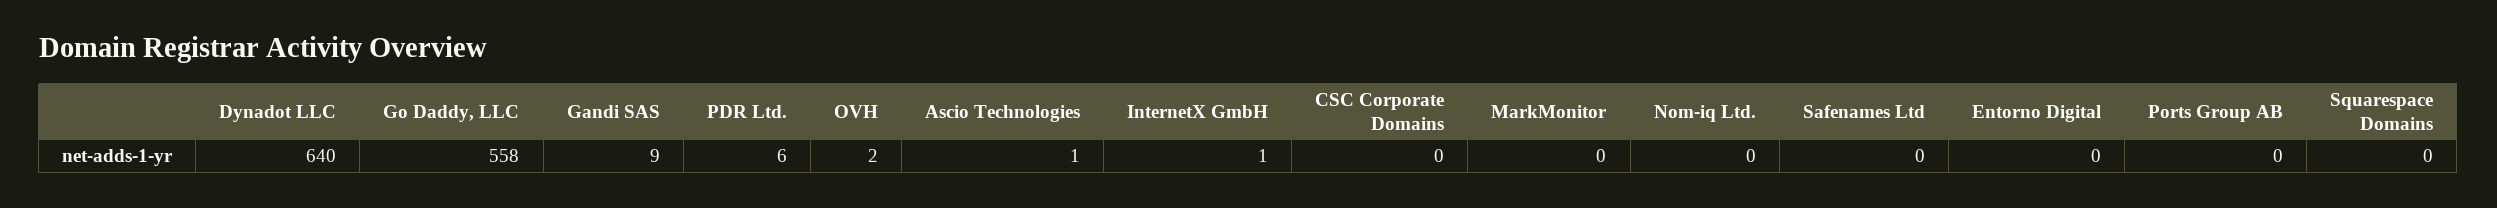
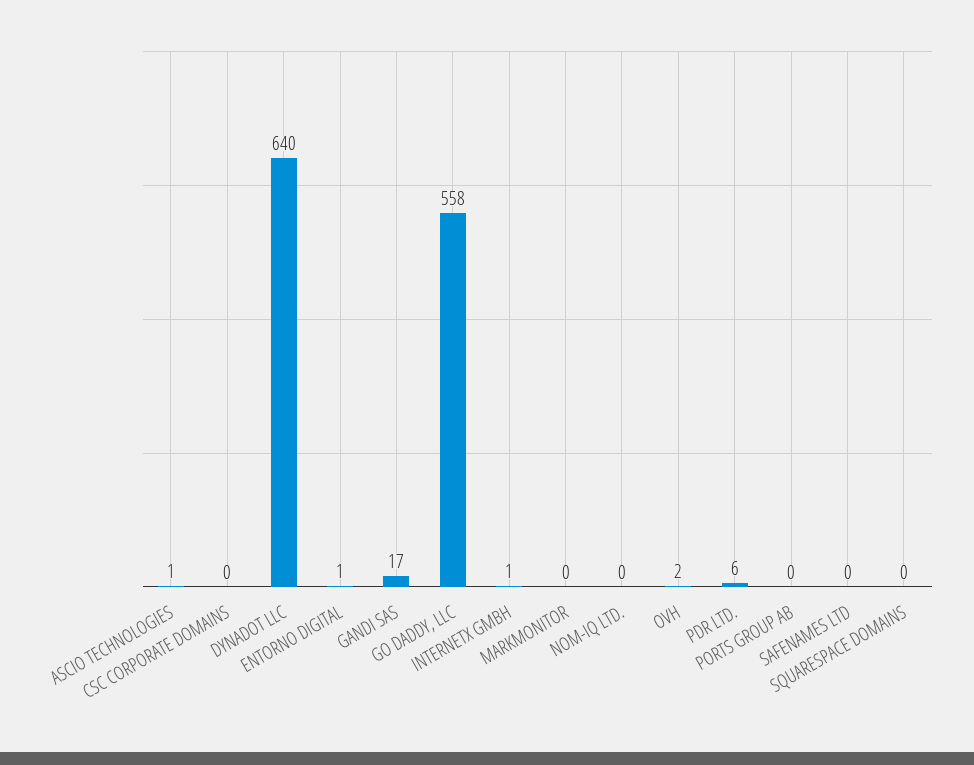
  {
    "Dynadot LLC": 640,
    "Go Daddy, LLC": 558,
-   "Gandi SAS": 9,
+   "Gandi SAS": 17,
    "PDR Ltd.": 6,
    "OVH": 2,
    "Ascio Technologies": 1,
    "InternetX GmbH": 1,
    "CSC Corporate Domains": 0,
    "MarkMonitor": 0,
    "Nom-iq Ltd.": 0,
    "Safenames Ltd": 0,
-   "Entorno Digital": 0,
+   "Entorno Digital": 1,
    "Ports Group AB": 0,
    "Squarespace Domains": 0
  }

